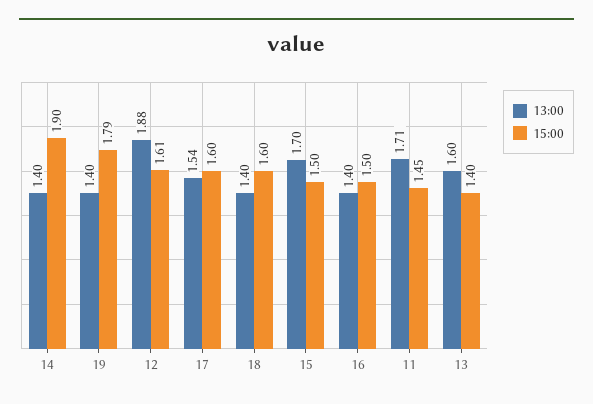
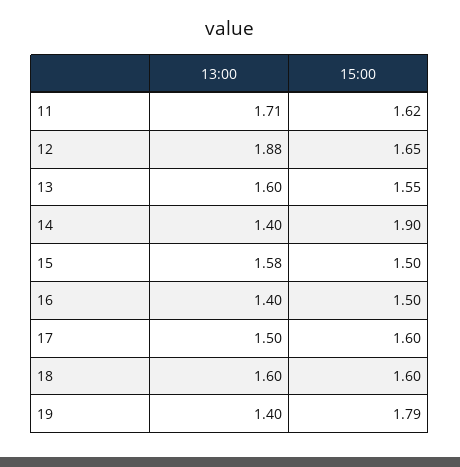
  {
    "13:00": {
      "14": 1.4,
      "19": 1.4,
      "12": 1.88,
-     "17": 1.54,
+     "17": 1.5,
-     "18": 1.4,
+     "18": 1.6,
-     "15": 1.7,
+     "15": 1.58,
      "16": 1.4,
      "11": 1.71,
      "13": 1.6
    },
    "15:00": {
      "14": 1.9,
      "19": 1.79,
-     "12": 1.61,
+     "12": 1.65,
      "17": 1.6,
      "18": 1.6,
      "15": 1.5,
      "16": 1.5,
-     "11": 1.45,
+     "11": 1.62,
-     "13": 1.4
+     "13": 1.55
    }
  }

